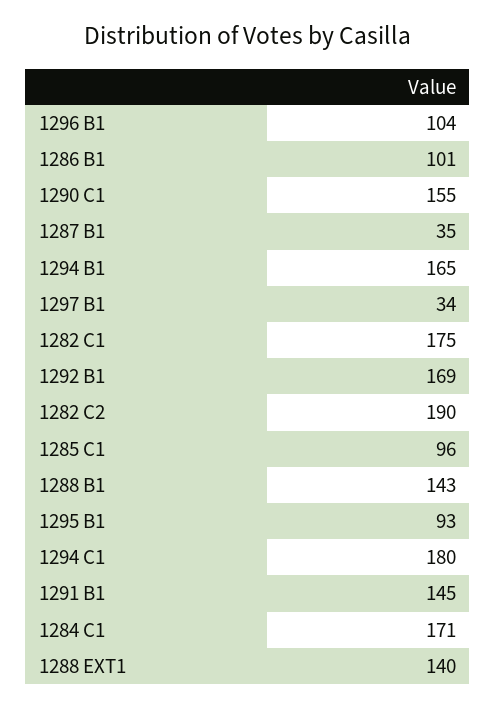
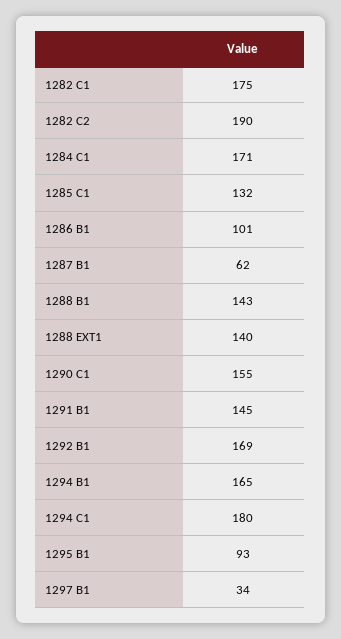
  {
-   "1296 B1": 104,
    "1286 B1": 101,
    "1290 C1": 155,
-   "1287 B1": 35,
+   "1287 B1": 62,
    "1294 B1": 165,
    "1297 B1": 34,
    "1282 C1": 175,
    "1292 B1": 169,
    "1282 C2": 190,
-   "1285 C1": 96,
+   "1285 C1": 132,
    "1288 B1": 143,
    "1295 B1": 93,
    "1294 C1": 180,
    "1291 B1": 145,
    "1284 C1": 171,
    "1288 EXT1": 140
  }

